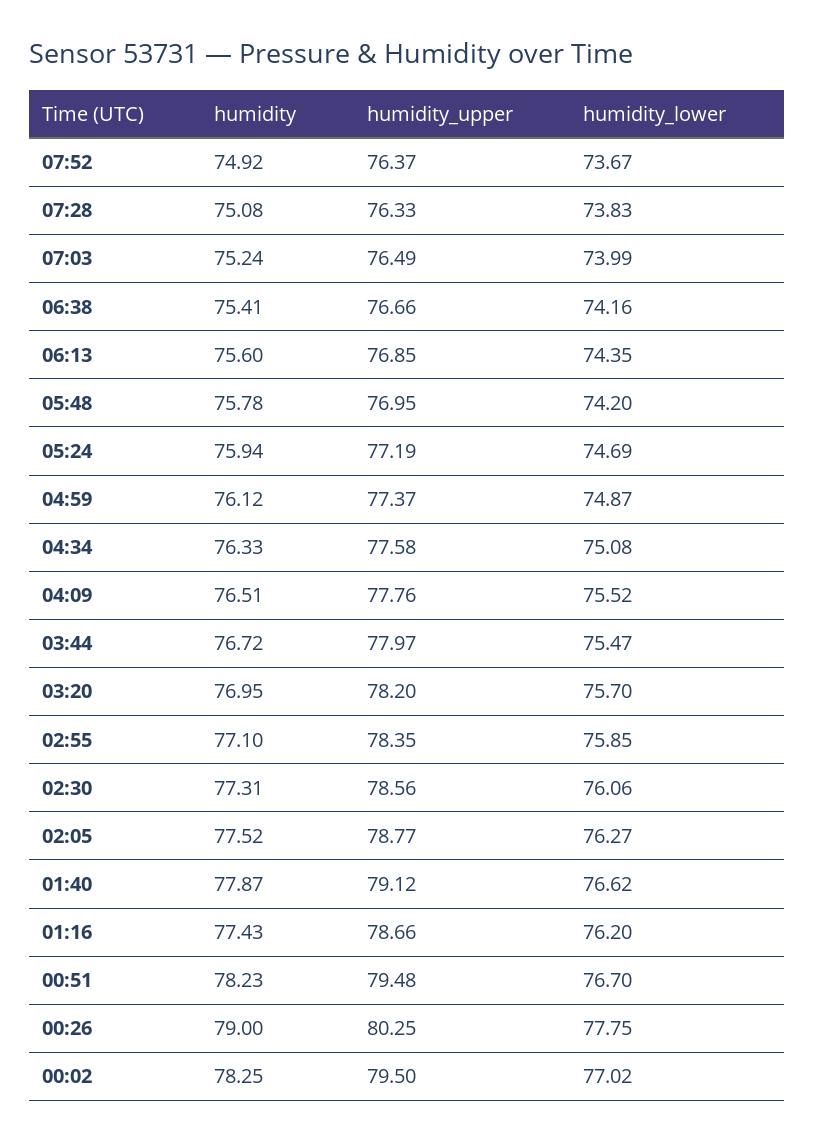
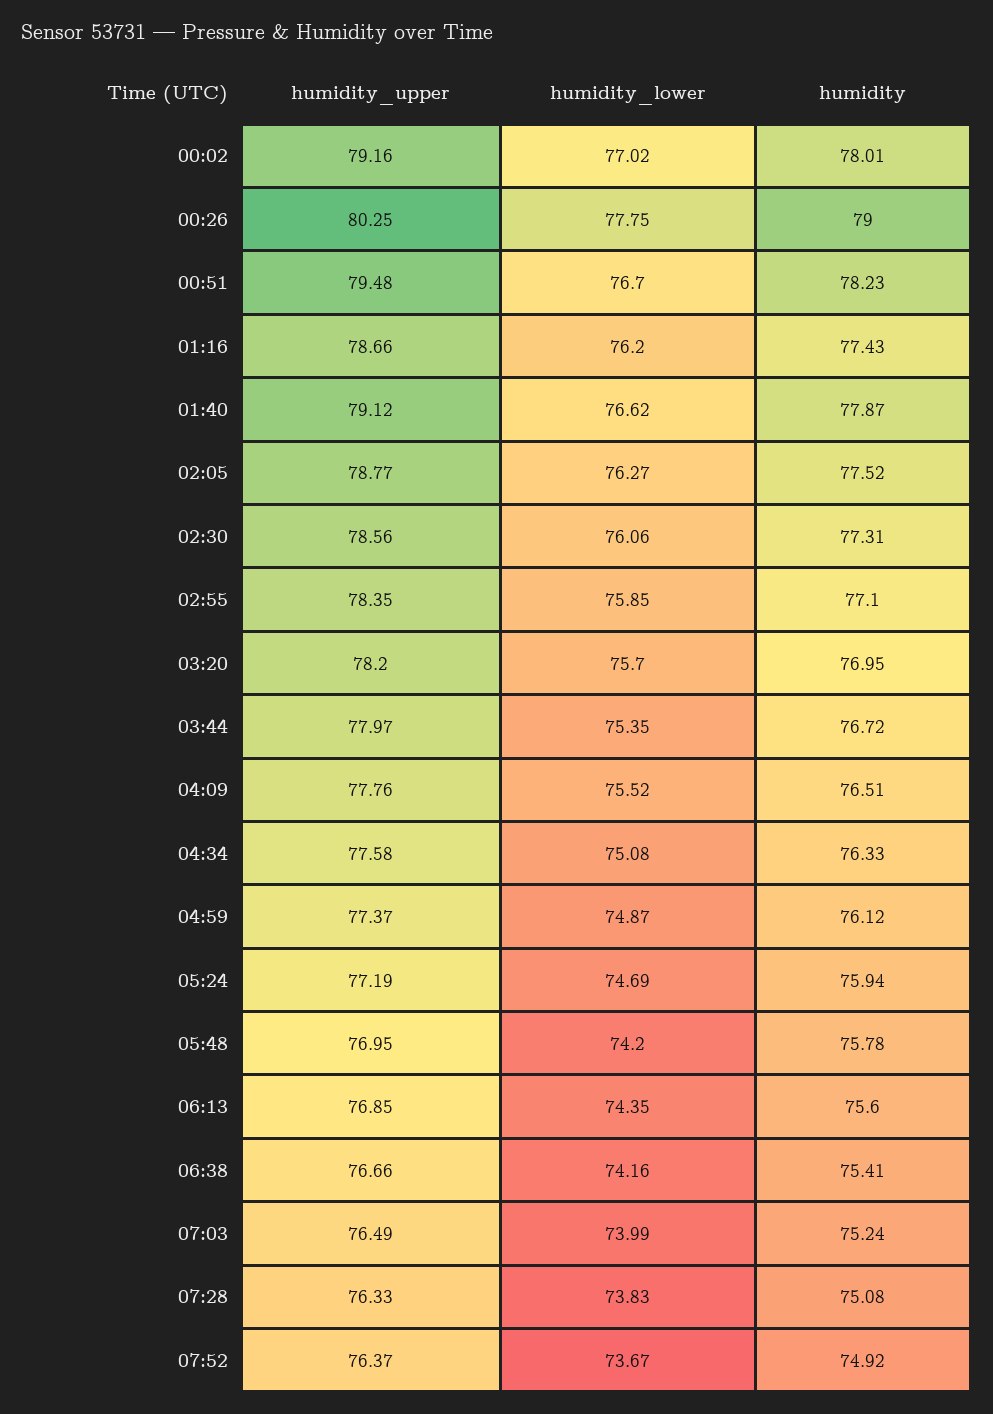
  {
    "humidity": {
      "07:52": 74.92,
      "07:28": 75.08,
      "07:03": 75.24,
      "06:38": 75.41,
      "06:13": 75.6,
      "05:48": 75.78,
      "05:24": 75.94,
      "04:59": 76.12,
      "04:34": 76.33,
      "04:09": 76.51,
      "03:44": 76.72,
      "03:20": 76.95,
      "02:55": 77.1,
      "02:30": 77.31,
      "02:05": 77.52,
      "01:40": 77.87,
      "01:16": 77.43,
      "00:51": 78.23,
      "00:26": 79,
-     "00:02": 78.25
+     "00:02": 78.01
    },
    "humidity_upper": {
      "07:52": 76.37,
      "07:28": 76.33,
      "07:03": 76.49,
      "06:38": 76.66,
      "06:13": 76.85,
      "05:48": 76.95,
      "05:24": 77.19,
      "04:59": 77.37,
      "04:34": 77.58,
      "04:09": 77.76,
      "03:44": 77.97,
      "03:20": 78.2,
      "02:55": 78.35,
      "02:30": 78.56,
      "02:05": 78.77,
      "01:40": 79.12,
      "01:16": 78.66,
      "00:51": 79.48,
      "00:26": 80.25,
-     "00:02": 79.5
+     "00:02": 79.16
    },
    "humidity_lower": {
      "07:52": 73.67,
      "07:28": 73.83,
      "07:03": 73.99,
      "06:38": 74.16,
      "06:13": 74.35,
      "05:48": 74.2,
      "05:24": 74.69,
      "04:59": 74.87,
      "04:34": 75.08,
      "04:09": 75.52,
-     "03:44": 75.47,
+     "03:44": 75.35,
      "03:20": 75.7,
      "02:55": 75.85,
      "02:30": 76.06,
      "02:05": 76.27,
      "01:40": 76.62,
      "01:16": 76.2,
      "00:51": 76.7,
      "00:26": 77.75,
      "00:02": 77.02
    }
  }

